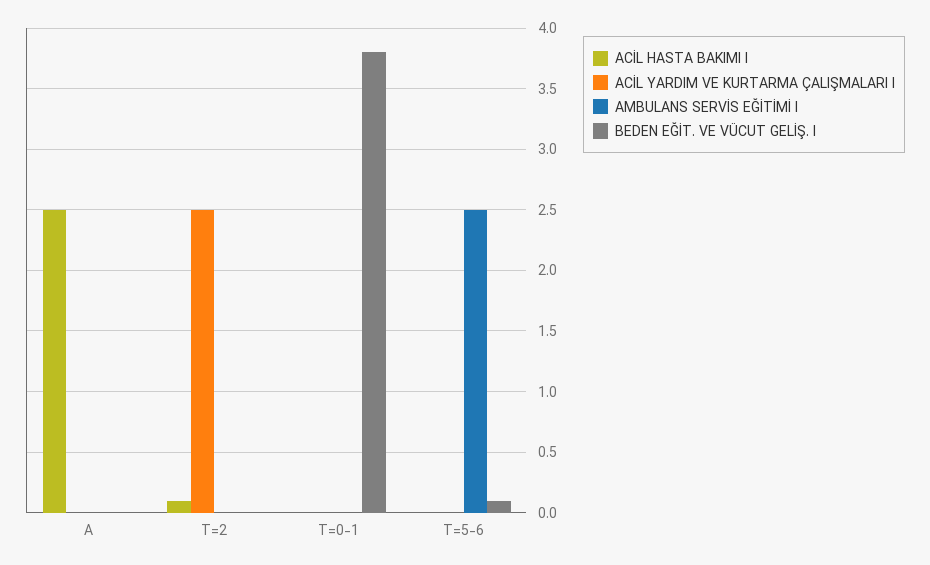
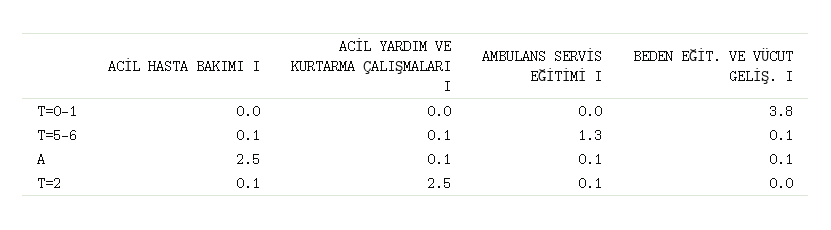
  {
    "ACİL HASTA BAKIMI I": {
      "A": 2.5,
      "T=2": 0.1,
      "T=0-1": 0,
-     "T=5-6": 0
+     "T=5-6": 0.1
    },
    "ACİL YARDIM VE KURTARMA ÇALIŞMALARI I": {
-     "A": 0,
+     "A": 0.1,
      "T=2": 2.5,
      "T=0-1": 0,
-     "T=5-6": 0
+     "T=5-6": 0.1
    },
    "AMBULANS SERVİS EĞİTİMİ I": {
-     "A": 0,
+     "A": 0.1,
-     "T=2": 0,
+     "T=2": 0.1,
      "T=0-1": 0,
-     "T=5-6": 2.5
+     "T=5-6": 1.3
    },
    "BEDEN EĞİT. VE VÜCUT GELİŞ. I": {
-     "A": 0,
+     "A": 0.1,
      "T=2": 0,
      "T=0-1": 3.8,
      "T=5-6": 0.1
    }
  }

